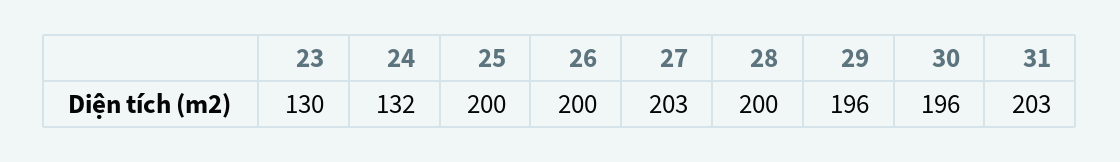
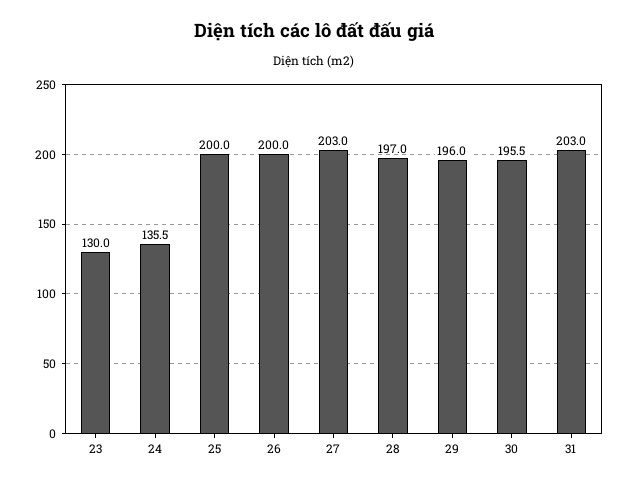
  {
    "23": 130,
-   "24": 132,
+   "24": 135.5,
    "25": 200,
    "26": 200,
    "27": 203,
-   "28": 200,
+   "28": 197,
    "29": 196,
    "30": 195.5,
    "31": 203
  }

